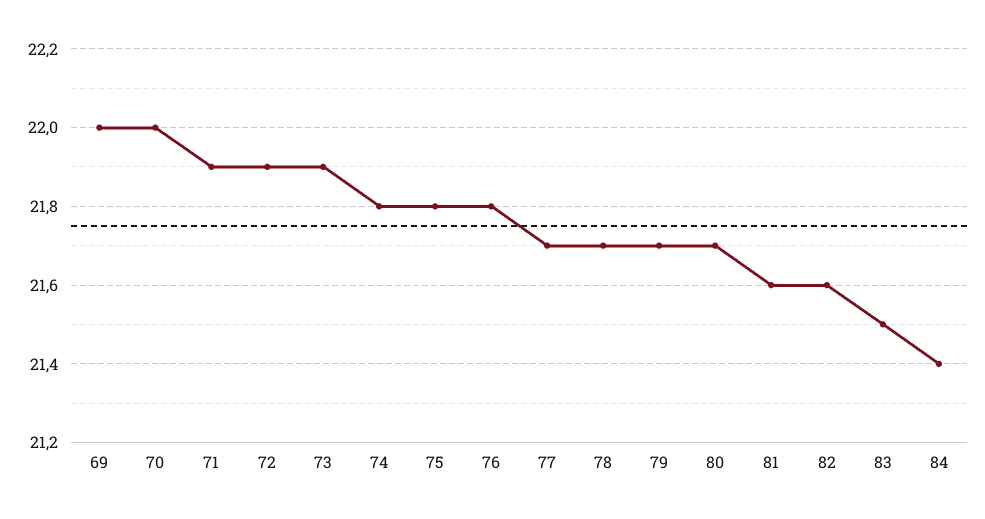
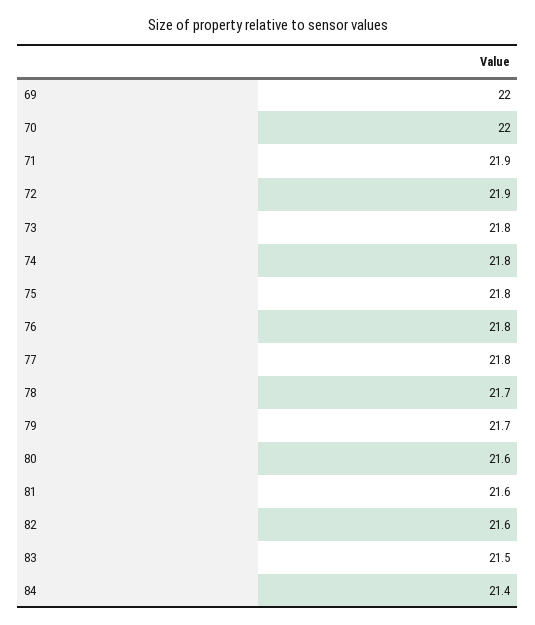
  {
    "69": 22,
    "70": 22,
    "71": 21.9,
    "72": 21.9,
-   "73": 21.9,
+   "73": 21.8,
    "74": 21.8,
    "75": 21.8,
    "76": 21.8,
-   "77": 21.7,
+   "77": 21.8,
    "78": 21.7,
    "79": 21.7,
-   "80": 21.7,
+   "80": 21.6,
    "81": 21.6,
    "82": 21.6,
    "83": 21.5,
    "84": 21.4
  }

